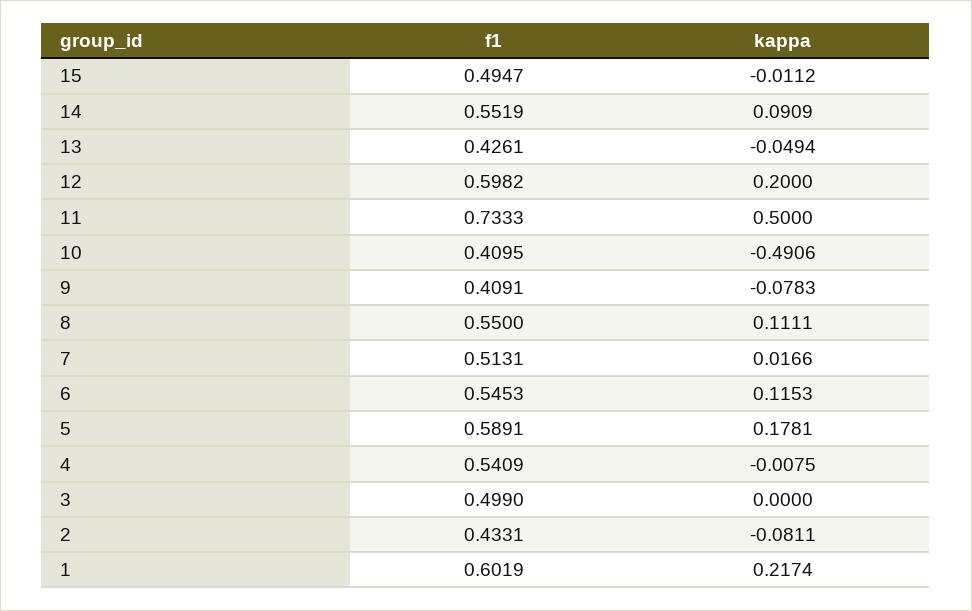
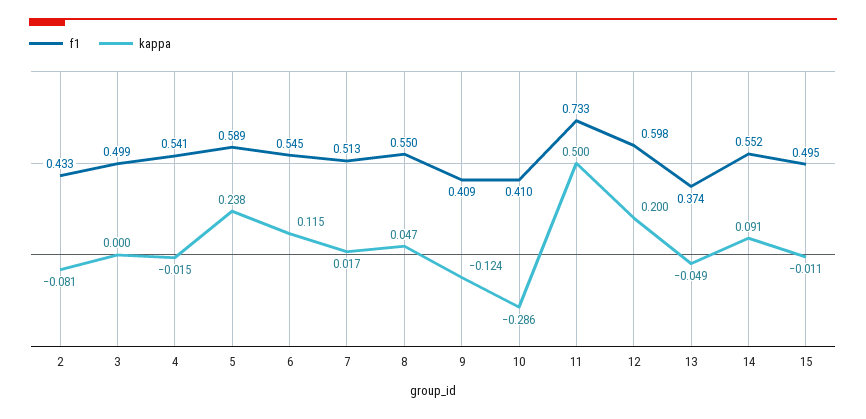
  {
    "f1": {
      "15": 0.4947,
      "14": 0.5519,
-     "13": 0.4261,
+     "13": 0.374,
      "12": 0.5982,
      "11": 0.7333,
      "10": 0.4095,
      "9": 0.4091,
      "8": 0.55,
      "7": 0.5131,
      "6": 0.5453,
      "5": 0.5891,
      "4": 0.5409,
      "3": 0.499,
-     "2": 0.4331,
+     "2": 0.4331
-     "1": 0.6019
    },
    "kappa": {
      "15": -0.0112,
      "14": 0.0909,
      "13": -0.0494,
      "12": 0.2,
      "11": 0.5,
-     "10": -0.4906,
+     "10": -0.286,
-     "9": -0.0783,
+     "9": -0.124,
-     "8": 0.1111,
+     "8": 0.047,
      "7": 0.0166,
      "6": 0.1153,
-     "5": 0.1781,
+     "5": 0.238,
-     "4": -0.0075,
+     "4": -0.015,
      "3": 0,
-     "2": -0.0811,
+     "2": -0.0811
-     "1": 0.2174
    }
  }

